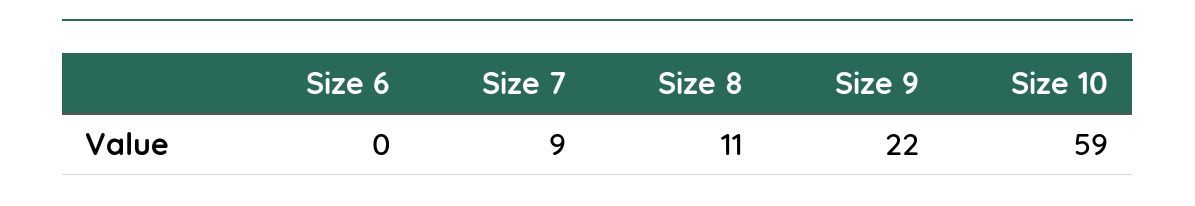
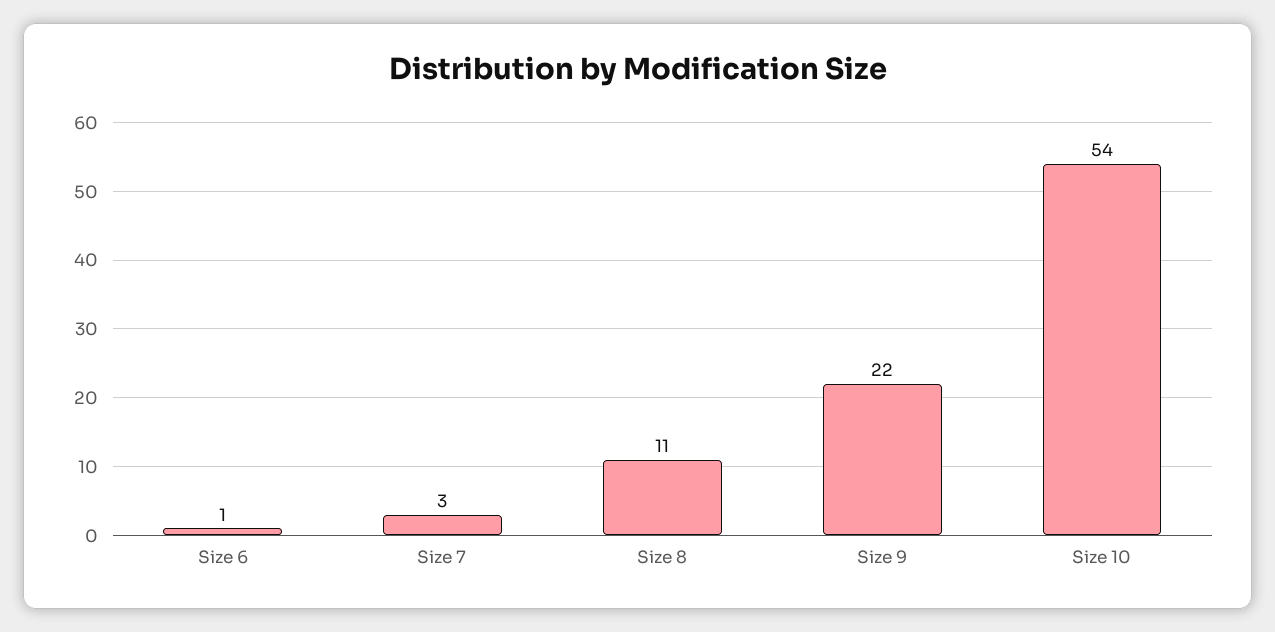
  {
-   "Size 6": 0,
+   "Size 6": 1,
-   "Size 7": 9,
+   "Size 7": 3,
    "Size 8": 11,
    "Size 9": 22,
-   "Size 10": 59
+   "Size 10": 54
  }

